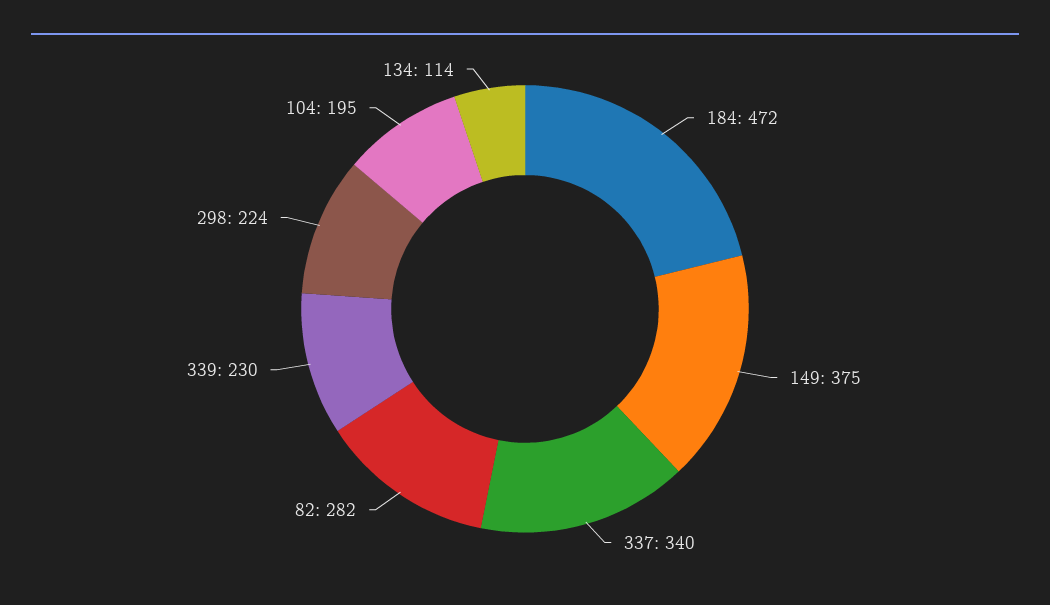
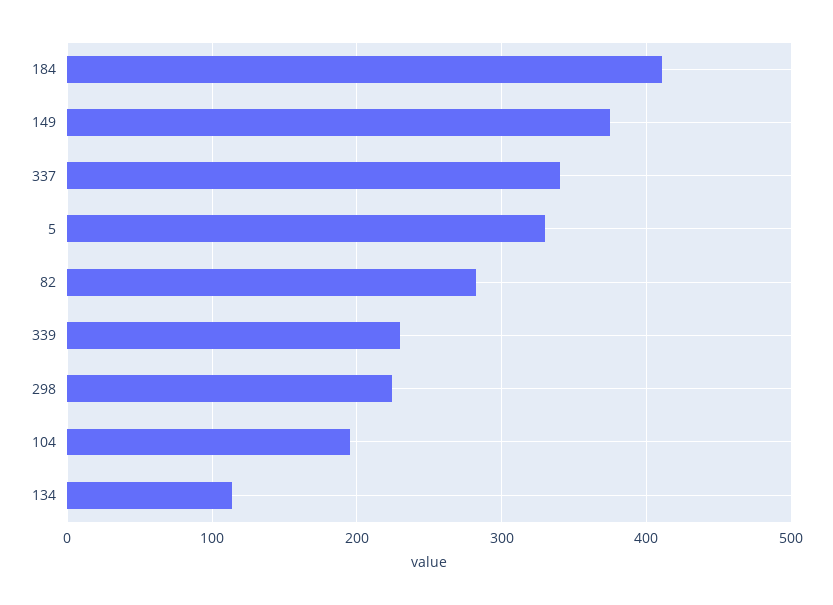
  {
-   "184": 472,
+   "184": 410,
    "149": 375,
    "337": 340,
    "82": 282,
    "339": 230,
    "298": 224,
    "104": 195,
-   "134": 114
+   "134": 114,
+   "5": 330
  }

